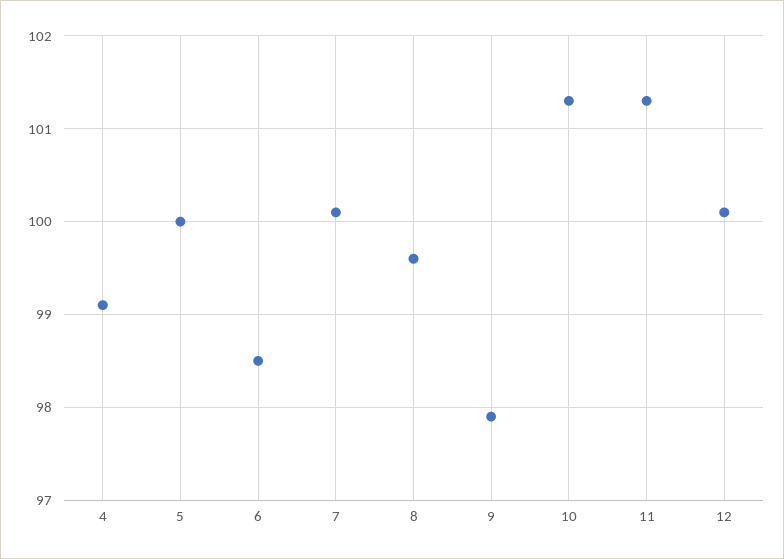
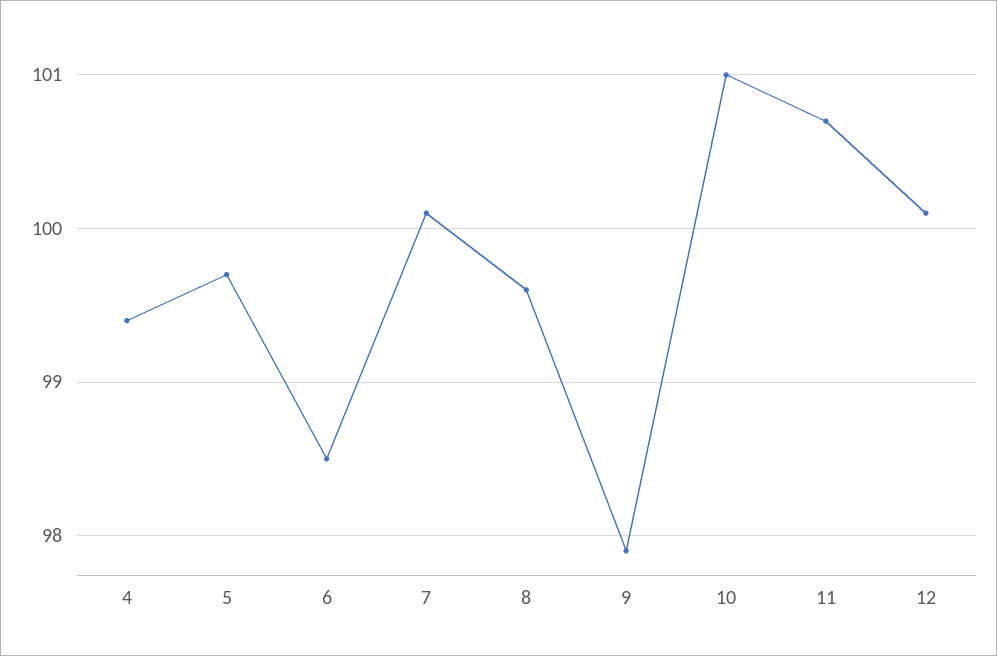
  {
-   "4": 99.1,
+   "4": 99.4,
-   "5": 100,
+   "5": 99.7,
    "6": 98.5,
    "7": 100.1,
    "8": 99.6,
    "9": 97.9,
-   "10": 101.3,
+   "10": 101,
-   "11": 101.3,
+   "11": 100.7,
    "12": 100.1
  }

